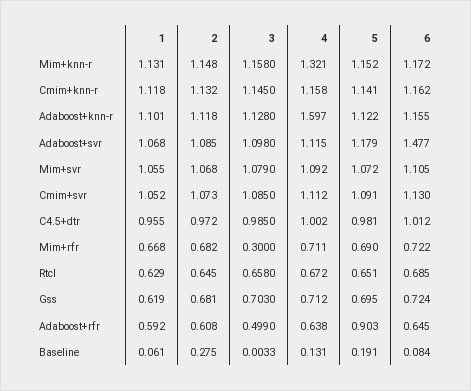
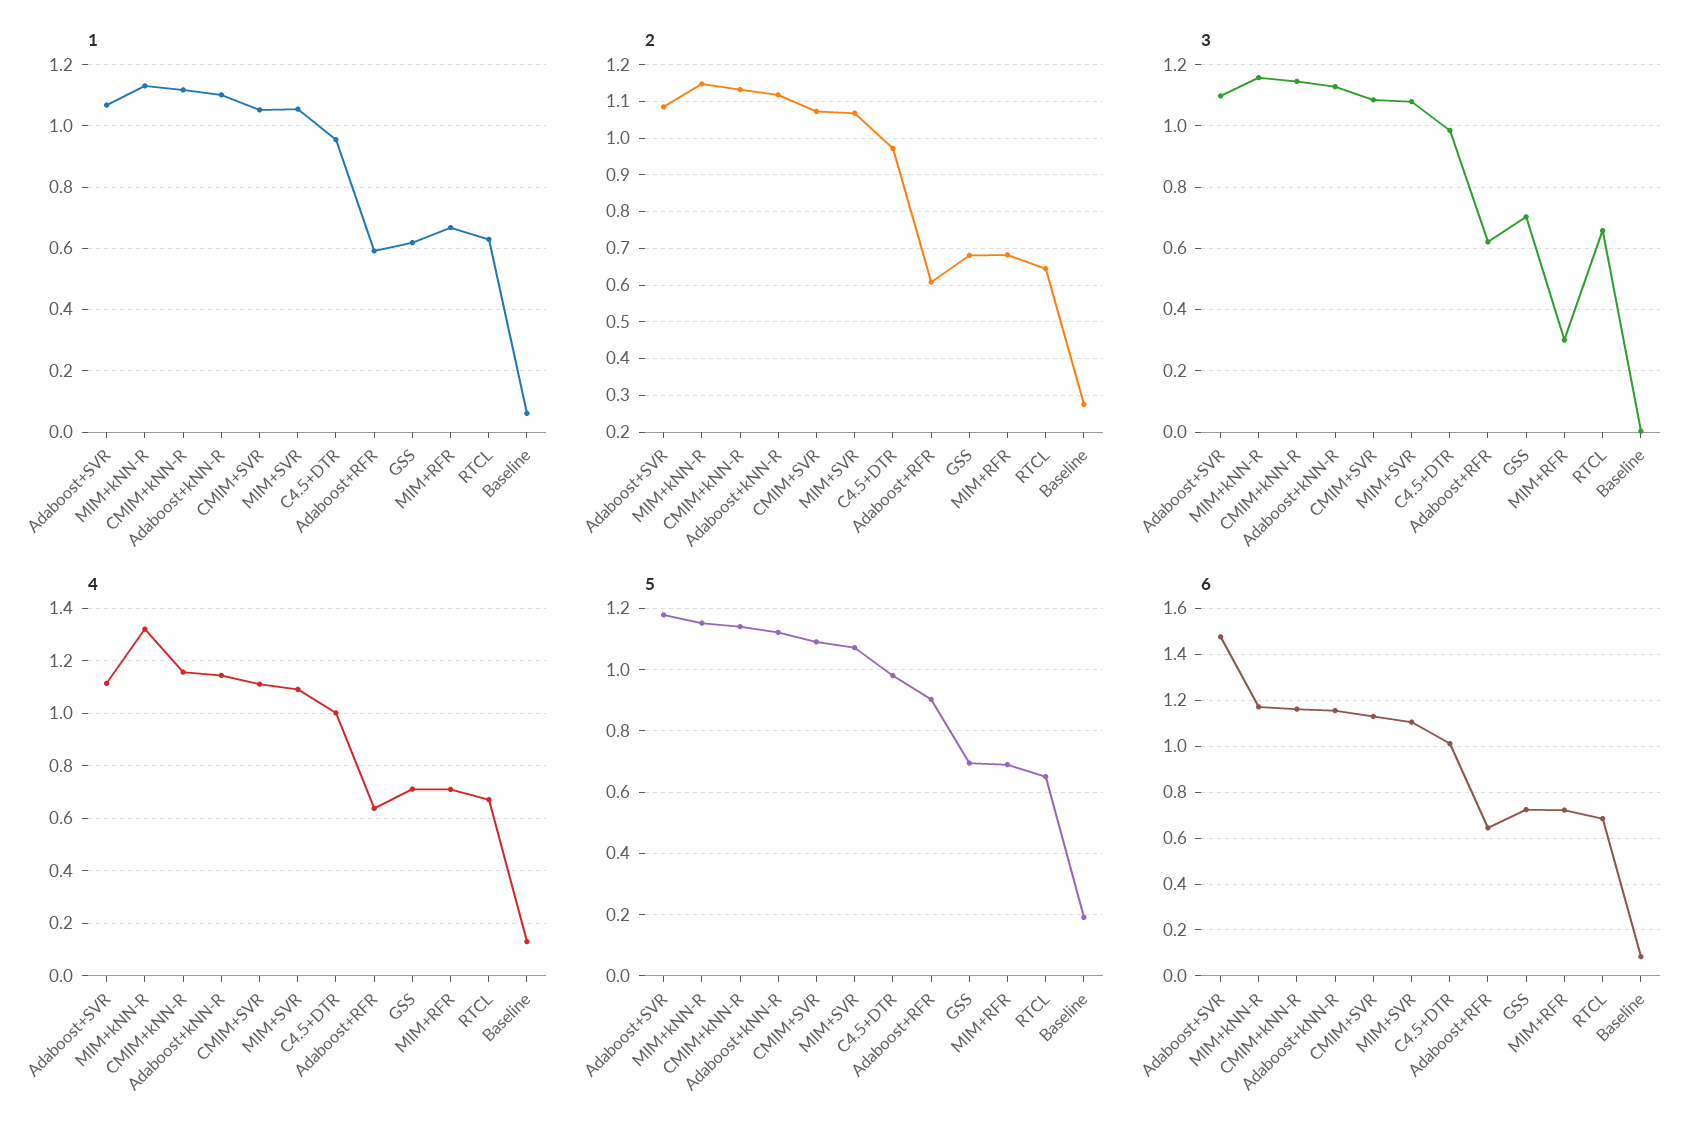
  {
    "1": {
      "Mim+knn-r": 1.131,
      "Cmim+knn-r": 1.118,
      "Adaboost+knn-r": 1.101,
      "Adaboost+svr": 1.068,
      "Mim+svr": 1.055,
      "Cmim+svr": 1.052,
      "C4.5+dtr": 0.955,
      "Mim+rfr": 0.668,
      "Rtcl": 0.629,
      "Gss": 0.619,
      "Adaboost+rfr": 0.592,
      "Baseline": 0.061
    },
    "2": {
      "Mim+knn-r": 1.148,
      "Cmim+knn-r": 1.132,
      "Adaboost+knn-r": 1.118,
      "Adaboost+svr": 1.085,
      "Mim+svr": 1.068,
      "Cmim+svr": 1.073,
      "C4.5+dtr": 0.972,
      "Mim+rfr": 0.682,
      "Rtcl": 0.645,
      "Gss": 0.681,
      "Adaboost+rfr": 0.608,
      "Baseline": 0.275
    },
    "3": {
      "Mim+knn-r": 1.158,
      "Cmim+knn-r": 1.145,
      "Adaboost+knn-r": 1.128,
      "Adaboost+svr": 1.098,
      "Mim+svr": 1.079,
      "Cmim+svr": 1.085,
      "C4.5+dtr": 0.985,
      "Mim+rfr": 0.3,
      "Rtcl": 0.658,
      "Gss": 0.703,
-     "Adaboost+rfr": 0.499,
+     "Adaboost+rfr": 0.62,
      "Baseline": 0.0033
    },
    "4": {
      "Mim+knn-r": 1.321,
      "Cmim+knn-r": 1.158,
-     "Adaboost+knn-r": 1.597,
+     "Adaboost+knn-r": 1.15,
      "Adaboost+svr": 1.115,
      "Mim+svr": 1.092,
      "Cmim+svr": 1.112,
      "C4.5+dtr": 1.002,
      "Mim+rfr": 0.711,
      "Rtcl": 0.672,
      "Gss": 0.712,
      "Adaboost+rfr": 0.638,
      "Baseline": 0.131
    },
    "5": {
      "Mim+knn-r": 1.152,
      "Cmim+knn-r": 1.141,
      "Adaboost+knn-r": 1.122,
      "Adaboost+svr": 1.179,
      "Mim+svr": 1.072,
      "Cmim+svr": 1.091,
      "C4.5+dtr": 0.981,
      "Mim+rfr": 0.69,
      "Rtcl": 0.651,
      "Gss": 0.695,
      "Adaboost+rfr": 0.903,
      "Baseline": 0.191
    },
    "6": {
      "Mim+knn-r": 1.172,
      "Cmim+knn-r": 1.162,
      "Adaboost+knn-r": 1.155,
      "Adaboost+svr": 1.477,
      "Mim+svr": 1.105,
      "Cmim+svr": 1.13,
      "C4.5+dtr": 1.012,
      "Mim+rfr": 0.722,
      "Rtcl": 0.685,
      "Gss": 0.724,
      "Adaboost+rfr": 0.645,
      "Baseline": 0.084
    }
  }

